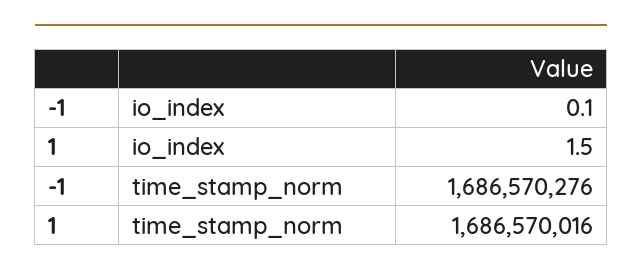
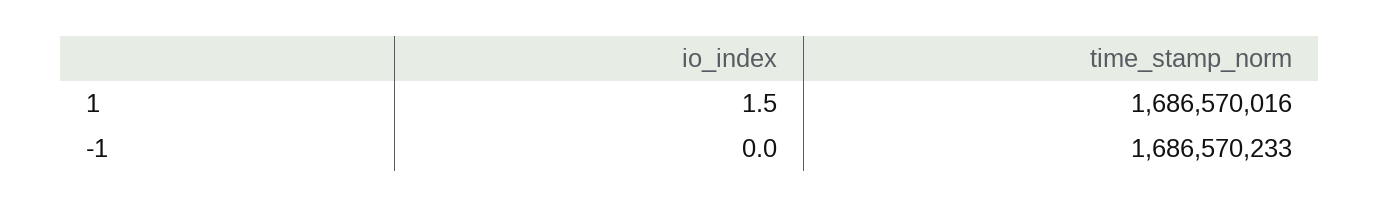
  {
    "-1": {
-     "io_index": 0.1,
+     "io_index": 0,
-     "time_stamp_norm": 1686570276
+     "time_stamp_norm": 1686570233
    },
    "1": {
      "io_index": 1.5,
      "time_stamp_norm": 1686570016
    }
  }

